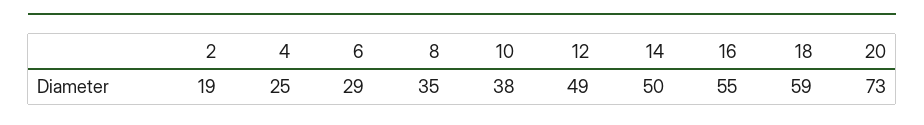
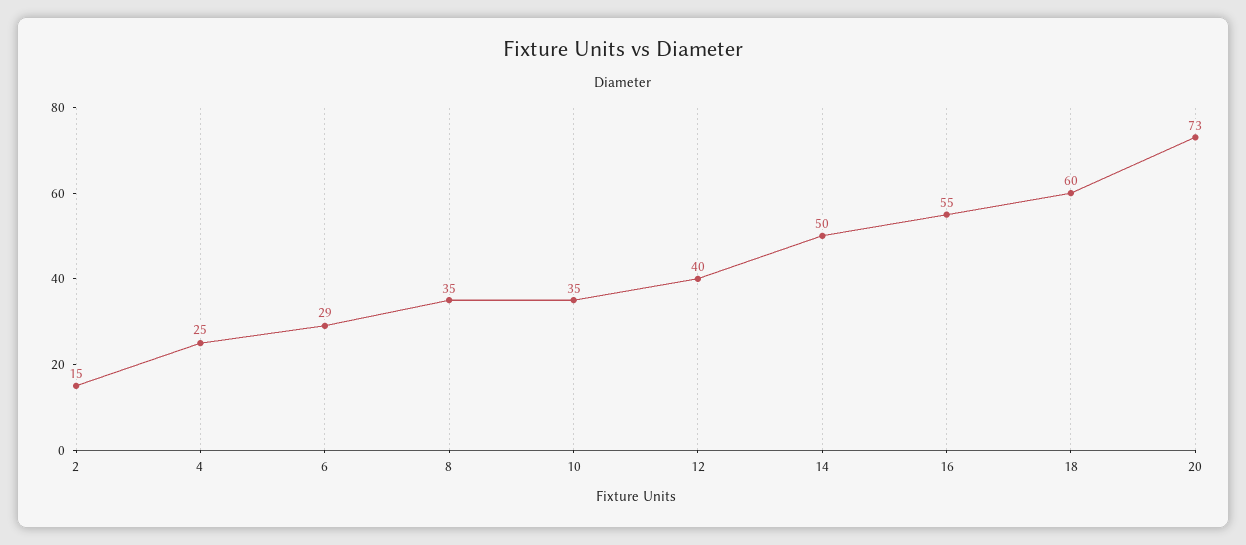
  {
-   "2": 19,
+   "2": 15,
    "4": 25,
    "6": 29,
    "8": 35,
-   "10": 38,
+   "10": 35,
-   "12": 49,
+   "12": 40,
    "14": 50,
    "16": 55,
-   "18": 59,
+   "18": 60,
    "20": 73
  }

